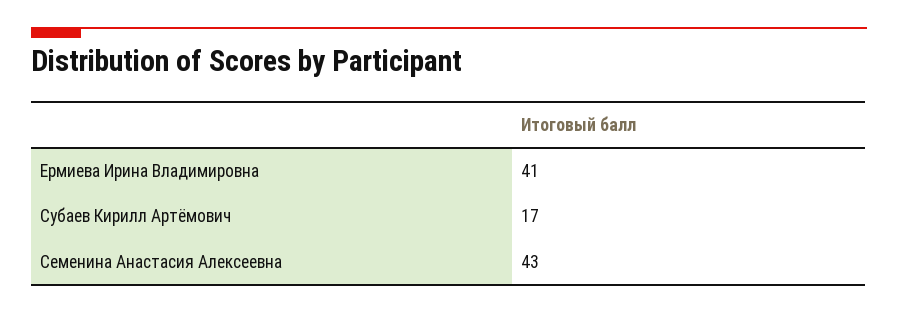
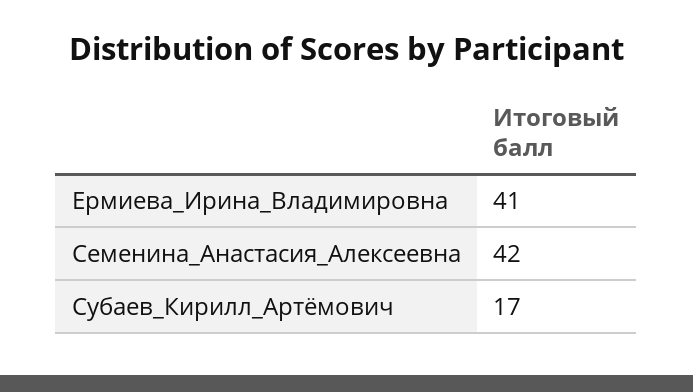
  {
    "Ермиева Ирина Владимировна": 41,
    "Субаев Кирилл Артёмович": 17,
-   "Семенина Анастасия Алексеевна": 43
+   "Семенина Анастасия Алексеевна": 42
  }

